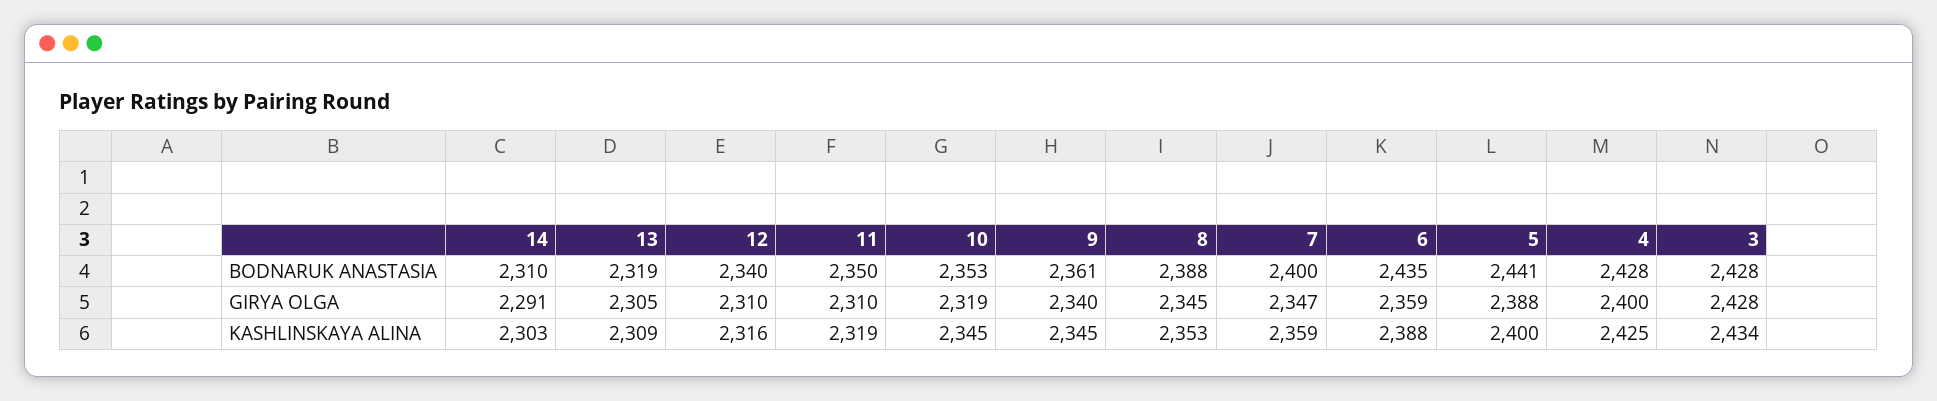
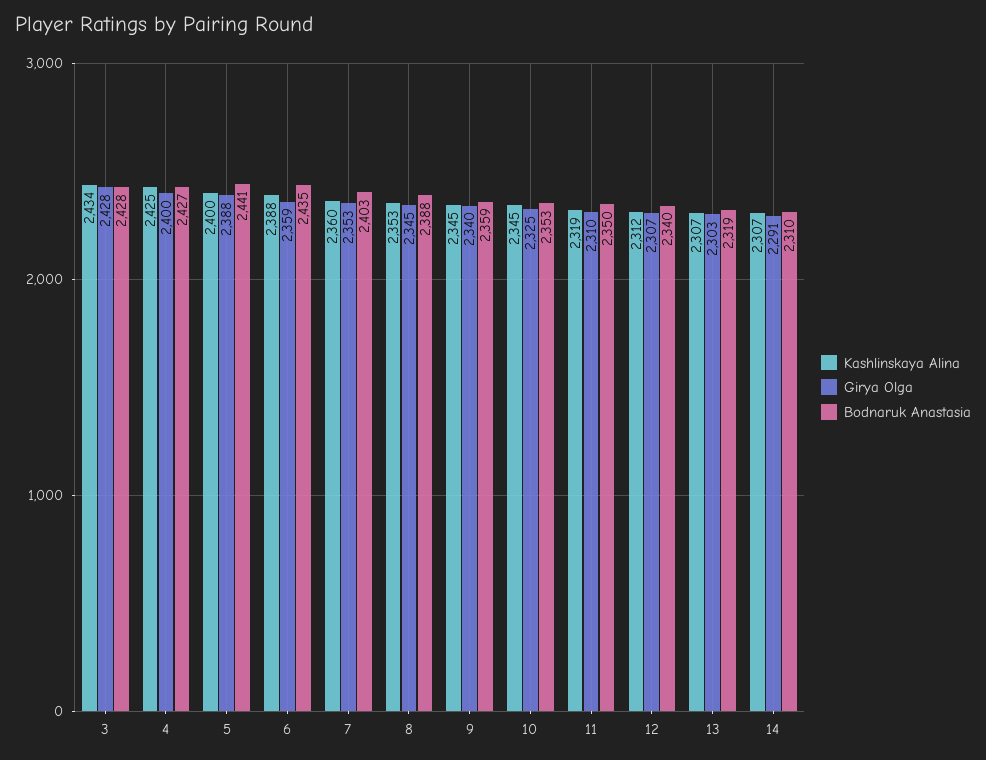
  {
    "BODNARUK ANASTASIA": {
      "14": 2310,
      "13": 2319,
      "12": 2340,
      "11": 2350,
      "10": 2353,
-     "9": 2361,
+     "9": 2359,
      "8": 2388,
-     "7": 2400,
+     "7": 2403,
      "6": 2435,
      "5": 2441,
-     "4": 2428,
+     "4": 2427,
      "3": 2428
    },
    "GIRYA OLGA": {
      "14": 2291,
-     "13": 2305,
+     "13": 2303,
-     "12": 2310,
+     "12": 2307,
      "11": 2310,
-     "10": 2319,
+     "10": 2325,
      "9": 2340,
      "8": 2345,
-     "7": 2347,
+     "7": 2353,
      "6": 2359,
      "5": 2388,
      "4": 2400,
      "3": 2428
    },
    "KASHLINSKAYA ALINA": {
-     "14": 2303,
+     "14": 2307,
-     "13": 2309,
+     "13": 2307,
-     "12": 2316,
+     "12": 2312,
      "11": 2319,
      "10": 2345,
      "9": 2345,
      "8": 2353,
-     "7": 2359,
+     "7": 2360,
      "6": 2388,
      "5": 2400,
      "4": 2425,
      "3": 2434
    }
  }

